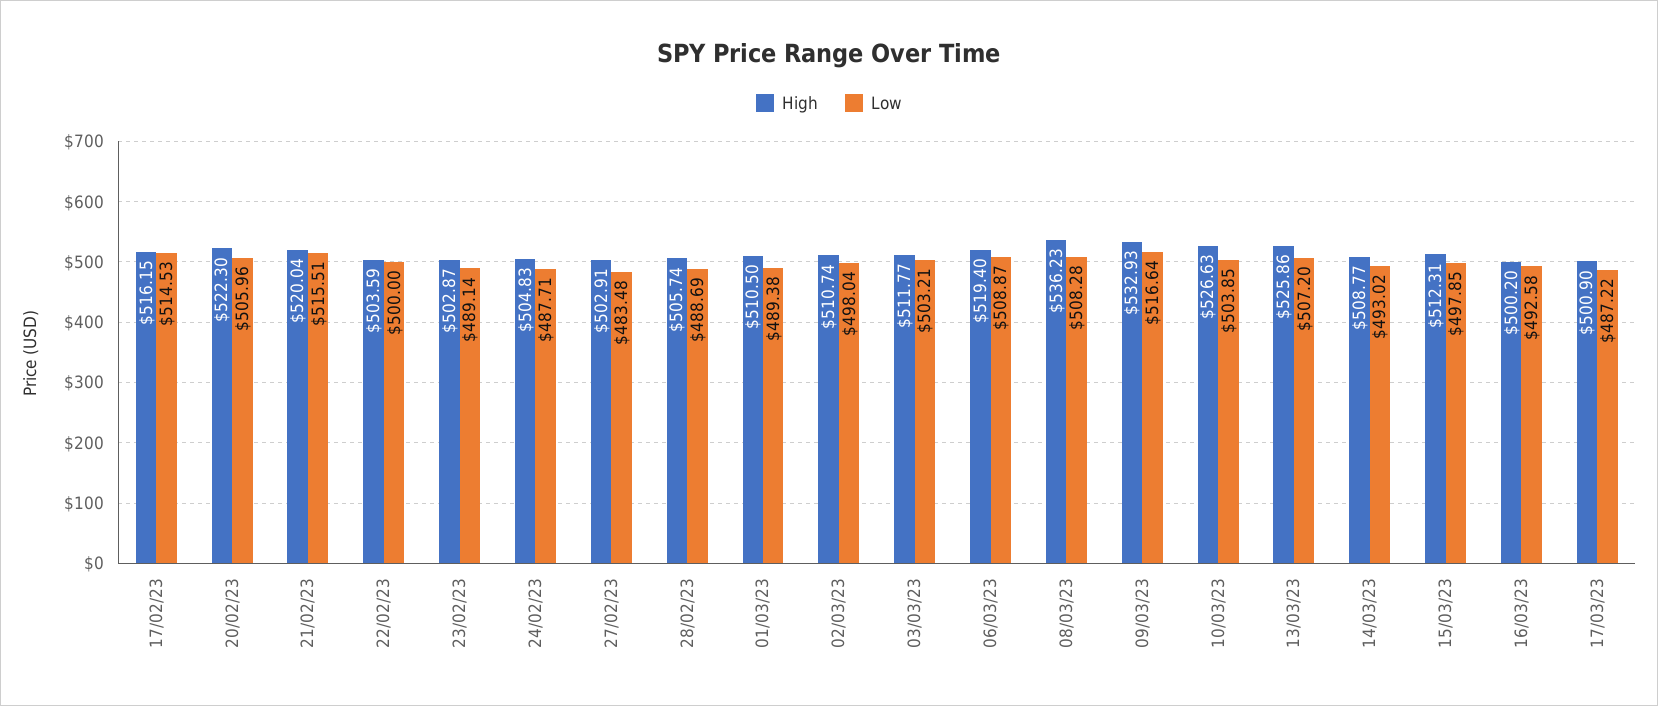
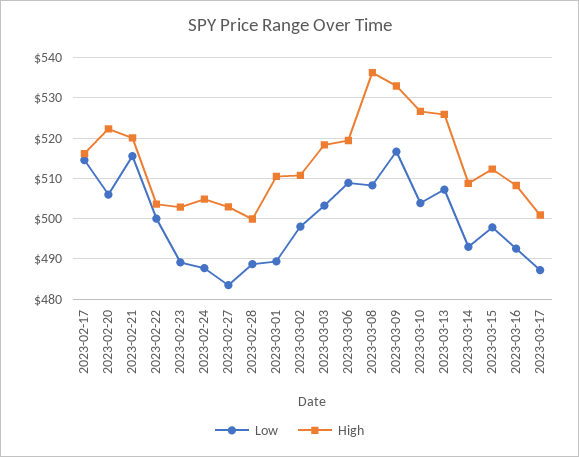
  {
    "High": {
      "17/02/23": 516.15,
      "20/02/23": 522.3,
      "21/02/23": 520.04,
      "22/02/23": 503.59,
      "23/02/23": 502.87,
      "24/02/23": 504.83,
      "27/02/23": 502.91,
-     "28/02/23": 505.74,
+     "28/02/23": 500,
      "01/03/23": 510.5,
      "02/03/23": 510.74,
-     "03/03/23": 511.77,
+     "03/03/23": 518,
      "06/03/23": 519.4,
      "08/03/23": 536.23,
      "09/03/23": 532.93,
      "10/03/23": 526.63,
      "13/03/23": 525.86,
      "14/03/23": 508.77,
      "15/03/23": 512.31,
-     "16/03/23": 500.2,
+     "16/03/23": 508,
      "17/03/23": 500.9
    },
    "Low": {
      "17/02/23": 514.53,
      "20/02/23": 505.96,
      "21/02/23": 515.51,
      "22/02/23": 500,
      "23/02/23": 489.14,
      "24/02/23": 487.71,
      "27/02/23": 483.48,
      "28/02/23": 488.69,
      "01/03/23": 489.38,
      "02/03/23": 498.04,
      "03/03/23": 503.21,
      "06/03/23": 508.87,
      "08/03/23": 508.28,
      "09/03/23": 516.64,
      "10/03/23": 503.85,
      "13/03/23": 507.2,
      "14/03/23": 493.02,
      "15/03/23": 497.85,
      "16/03/23": 492.58,
      "17/03/23": 487.22
    }
  }

